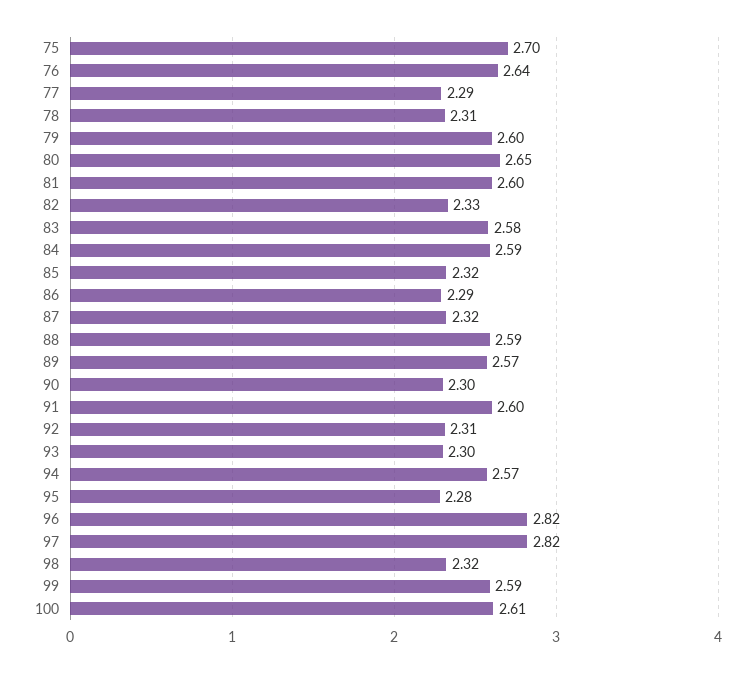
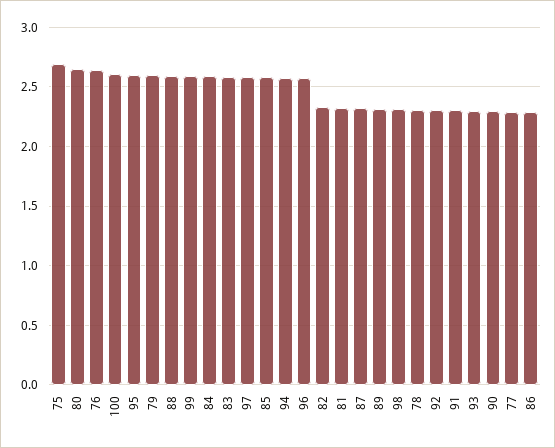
  {
    "75": 2.7,
    "76": 2.64,
    "77": 2.29,
    "78": 2.31,
    "79": 2.6,
    "80": 2.65,
-   "81": 2.6,
+   "81": 2.3,
    "82": 2.33,
    "83": 2.58,
    "84": 2.59,
-   "85": 2.32,
+   "85": 2.6,
    "86": 2.29,
    "87": 2.32,
    "88": 2.59,
-   "89": 2.57,
+   "89": 2.3,
    "90": 2.3,
-   "91": 2.6,
+   "91": 2.3,
    "92": 2.31,
    "93": 2.3,
    "94": 2.57,
-   "95": 2.28,
+   "95": 2.6,
-   "96": 2.82,
+   "96": 2.6,
-   "97": 2.82,
+   "97": 2.6,
    "98": 2.32,
    "99": 2.59,
    "100": 2.61
  }

